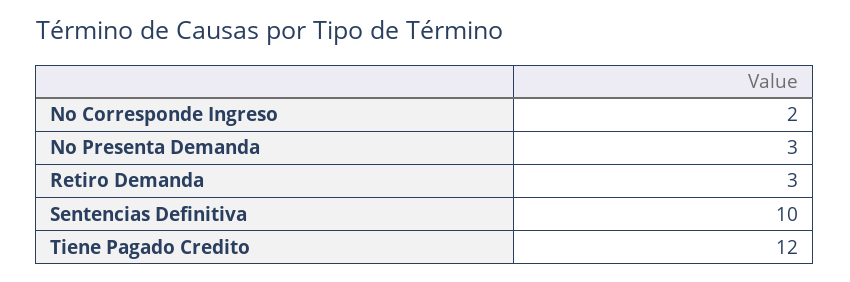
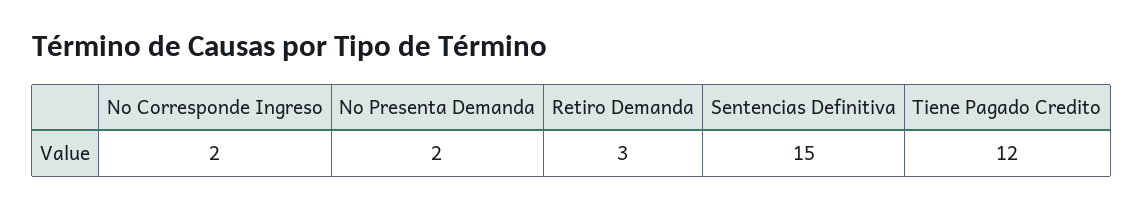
  {
    "No Corresponde Ingreso": 2,
-   "No Presenta Demanda": 3,
+   "No Presenta Demanda": 2,
    "Retiro Demanda": 3,
-   "Sentencias Definitiva": 10,
+   "Sentencias Definitiva": 15,
    "Tiene Pagado Credito": 12
  }

